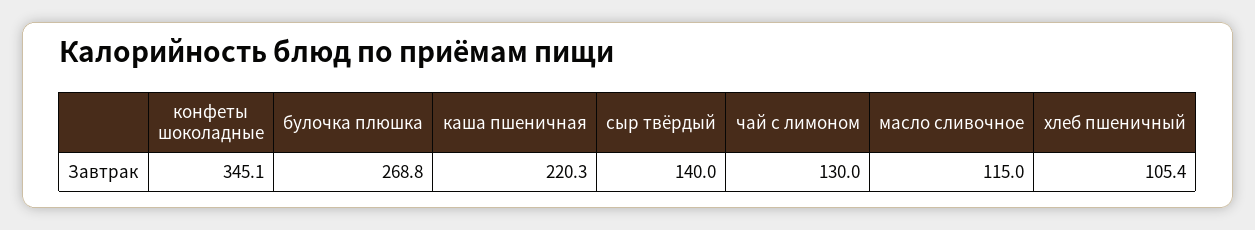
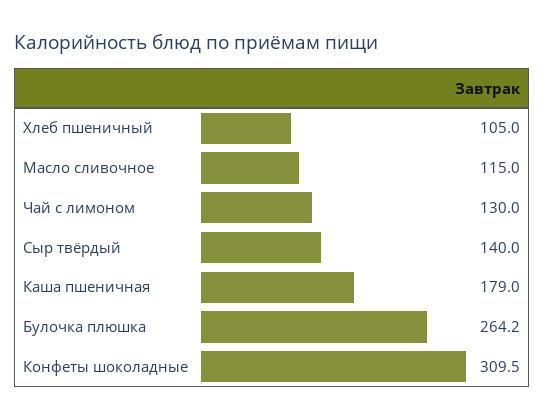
  {
-   "конфеты шоколадные": 345.1,
+   "конфеты шоколадные": 309.5,
-   "булочка плюшка": 268.8,
+   "булочка плюшка": 264.2,
-   "каша пшеничная": 220.3,
+   "каша пшеничная": 179,
    "сыр твёрдый": 140,
    "чай с лимоном": 130,
    "масло сливочное": 115,
-   "хлеб пшеничный": 105.4
+   "хлеб пшеничный": 105
  }

